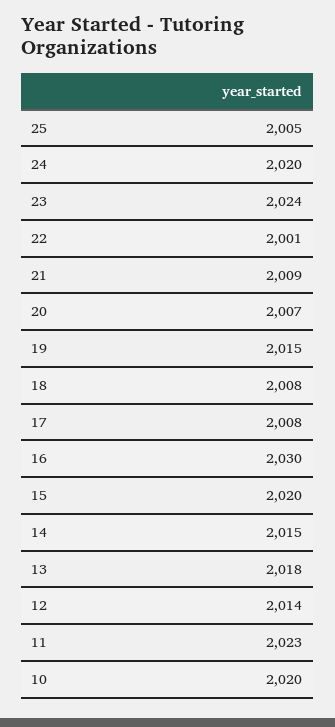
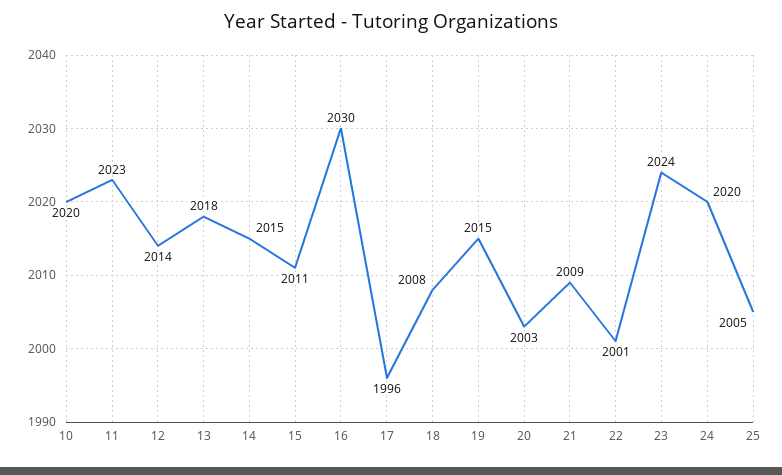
  {
    "25": 2005,
    "24": 2020,
    "23": 2024,
    "22": 2001,
    "21": 2009,
-   "20": 2007,
+   "20": 2003,
    "19": 2015,
    "18": 2008,
-   "17": 2008,
+   "17": 1996,
    "16": 2030,
-   "15": 2020,
+   "15": 2011,
    "14": 2015,
    "13": 2018,
    "12": 2014,
    "11": 2023,
    "10": 2020
  }

